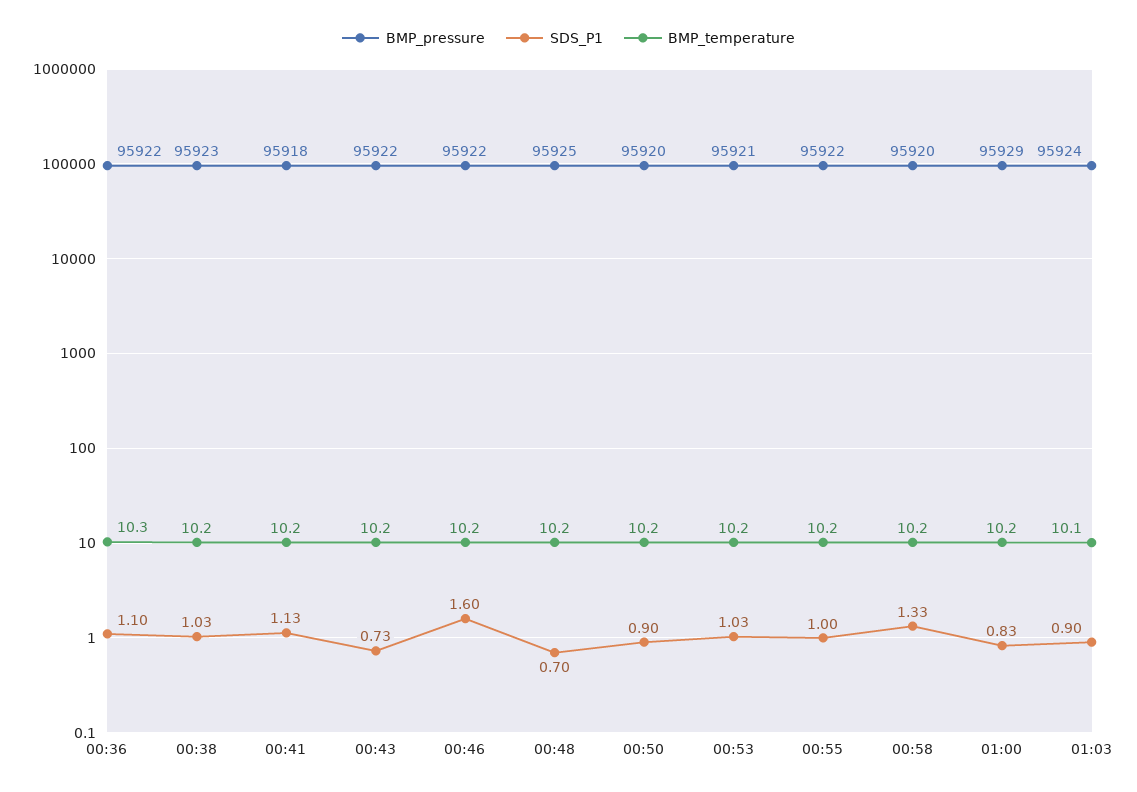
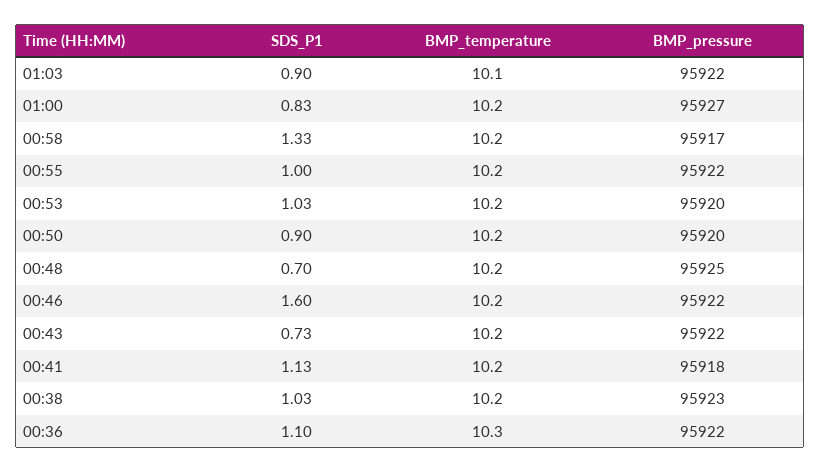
  {
    "BMP_pressure": {
      "00:36": 95922,
      "00:38": 95923,
      "00:41": 95918,
      "00:43": 95922,
      "00:46": 95922,
      "00:48": 95925,
      "00:50": 95920,
-     "00:53": 95921,
+     "00:53": 95920,
      "00:55": 95922,
-     "00:58": 95920,
+     "00:58": 95917,
-     "01:00": 95929,
+     "01:00": 95927,
-     "01:03": 95924
+     "01:03": 95922
    },
    "SDS_P1": {
      "00:36": 1.1,
      "00:38": 1.03,
      "00:41": 1.13,
      "00:43": 0.73,
      "00:46": 1.6,
      "00:48": 0.7,
      "00:50": 0.9,
      "00:53": 1.03,
      "00:55": 1,
      "00:58": 1.33,
      "01:00": 0.83,
      "01:03": 0.9
    },
    "BMP_temperature": {
      "00:36": 10.3,
      "00:38": 10.2,
      "00:41": 10.2,
      "00:43": 10.2,
      "00:46": 10.2,
      "00:48": 10.2,
      "00:50": 10.2,
      "00:53": 10.2,
      "00:55": 10.2,
      "00:58": 10.2,
      "01:00": 10.2,
      "01:03": 10.1
    }
  }

